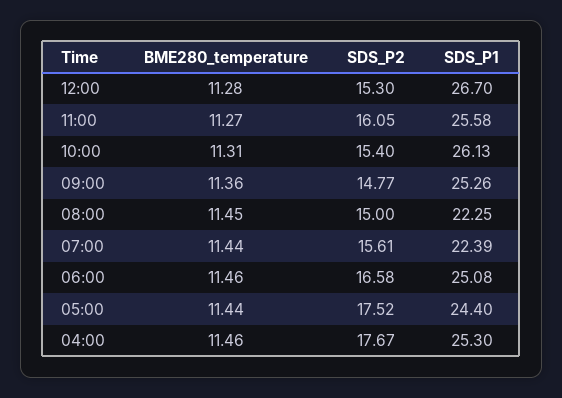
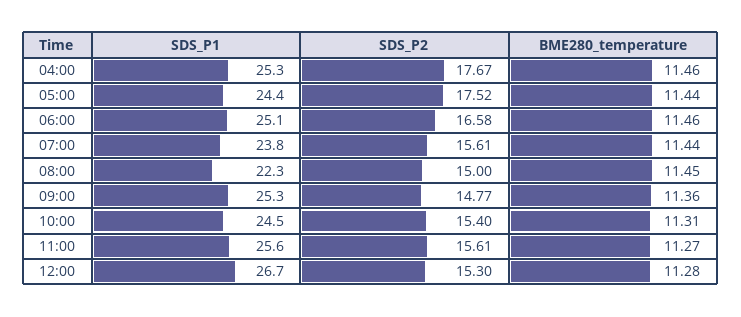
  {
    "BME280_temperature": {
      "12:00": 11.28,
      "11:00": 11.27,
      "10:00": 11.31,
      "09:00": 11.36,
      "08:00": 11.45,
      "07:00": 11.44,
      "06:00": 11.46,
      "05:00": 11.44,
      "04:00": 11.46
    },
    "SDS_P2": {
      "12:00": 15.3,
-     "11:00": 16.05,
+     "11:00": 15.61,
      "10:00": 15.4,
      "09:00": 14.77,
      "08:00": 15,
      "07:00": 15.61,
      "06:00": 16.58,
      "05:00": 17.52,
      "04:00": 17.67
    },
    "SDS_P1": {
      "12:00": 26.7,
      "11:00": 25.58,
-     "10:00": 26.13,
+     "10:00": 24.5,
      "09:00": 25.26,
      "08:00": 22.25,
-     "07:00": 22.39,
+     "07:00": 23.8,
      "06:00": 25.08,
      "05:00": 24.4,
      "04:00": 25.3
    }
  }

